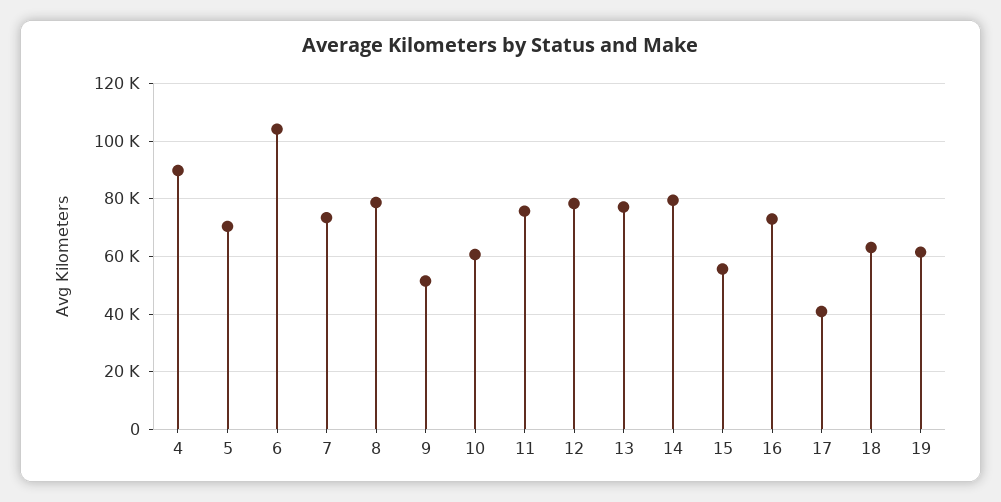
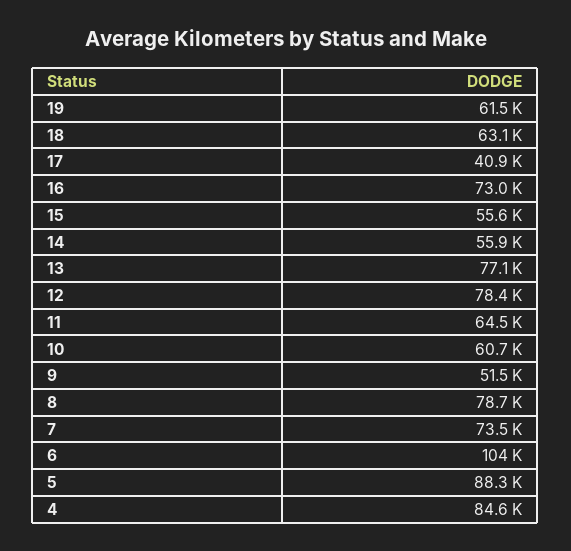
  {
-   "4": 90000,
+   "4": 84600,
-   "5": 70000,
+   "5": 88300,
    "6": 104000,
    "7": 73500,
    "8": 78700,
    "9": 51500,
    "10": 60700,
-   "11": 75000,
+   "11": 64500,
    "12": 78400,
    "13": 77100,
-   "14": 80000,
+   "14": 55900,
    "15": 55600,
    "16": 73000,
    "17": 40900,
    "18": 63100,
    "19": 61500
  }

